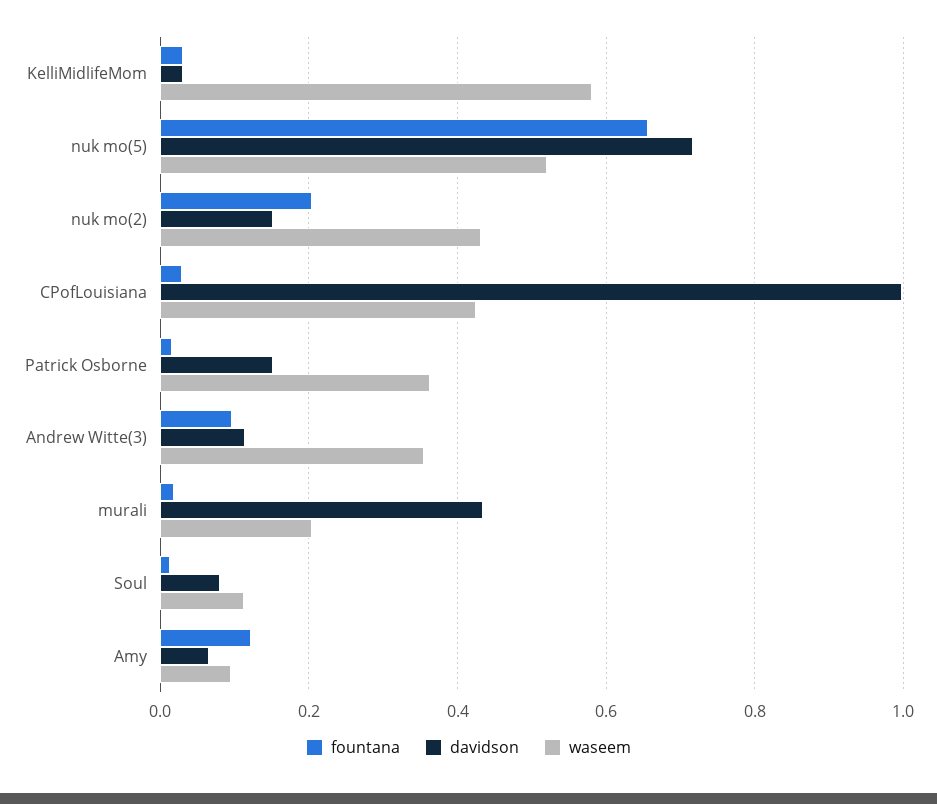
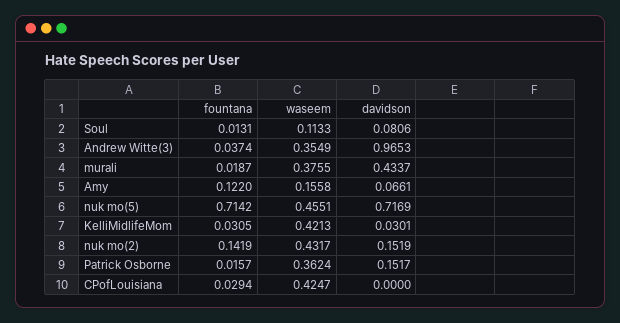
  {
    "fountana": {
      "KelliMidlifeMom": 0.0305,
-     "nuk mo(5)": 0.66,
+     "nuk mo(5)": 0.7142,
-     "nuk mo(2)": 0.2,
+     "nuk mo(2)": 0.1419,
      "CPofLouisiana": 0.0294,
      "Patrick Osborne": 0.0157,
-     "Andrew Witte(3)": 0.1,
+     "Andrew Witte(3)": 0.0374,
      "murali": 0.0187,
      "Soul": 0.0131,
      "Amy": 0.122
    },
    "davidson": {
      "KelliMidlifeMom": 0.0301,
      "nuk mo(5)": 0.7169,
      "nuk mo(2)": 0.1519,
-     "CPofLouisiana": 1,
+     "CPofLouisiana": 0,
      "Patrick Osborne": 0.1517,
-     "Andrew Witte(3)": 0.12,
+     "Andrew Witte(3)": 0.9653,
      "murali": 0.4337,
      "Soul": 0.0806,
      "Amy": 0.0661
    },
    "waseem": {
-     "KelliMidlifeMom": 0.58,
+     "KelliMidlifeMom": 0.4213,
-     "nuk mo(5)": 0.52,
+     "nuk mo(5)": 0.4551,
      "nuk mo(2)": 0.4317,
      "CPofLouisiana": 0.4247,
      "Patrick Osborne": 0.3624,
      "Andrew Witte(3)": 0.3549,
-     "murali": 0.2,
+     "murali": 0.3755,
      "Soul": 0.1133,
-     "Amy": 0.1
+     "Amy": 0.1558
    }
  }

